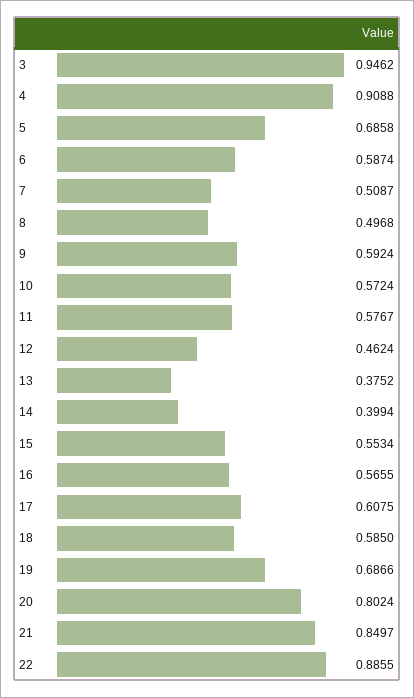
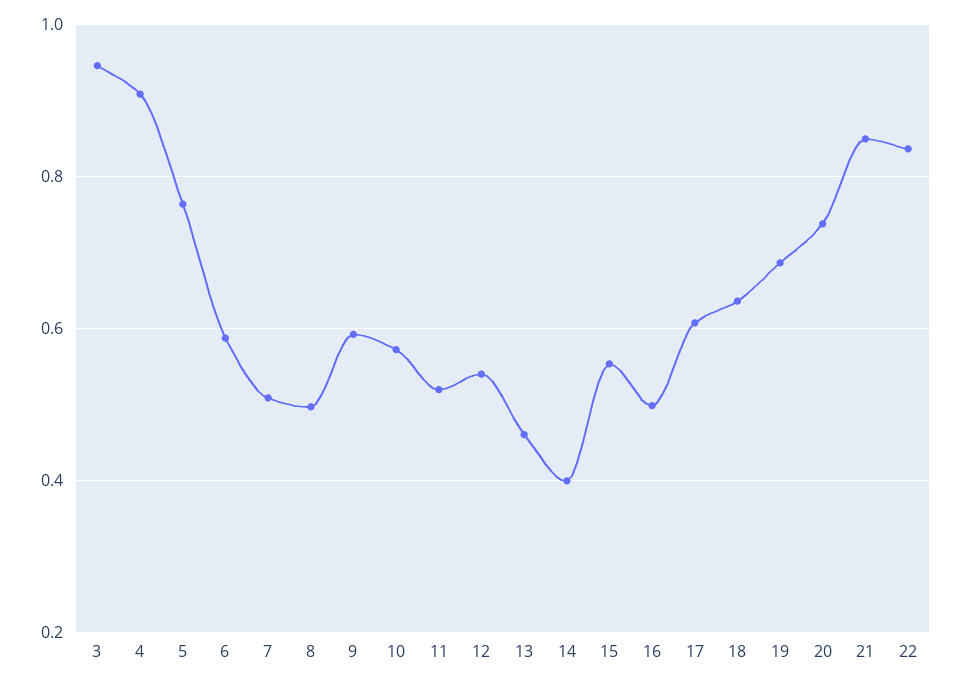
  {
    "3": 0.9462,
    "4": 0.9088,
-   "5": 0.6858,
+   "5": 0.76,
    "6": 0.5874,
    "7": 0.5087,
    "8": 0.4968,
    "9": 0.5924,
    "10": 0.5724,
-   "11": 0.5767,
+   "11": 0.52,
-   "12": 0.4624,
+   "12": 0.54,
-   "13": 0.3752,
+   "13": 0.46,
    "14": 0.3994,
    "15": 0.5534,
-   "16": 0.5655,
+   "16": 0.5,
    "17": 0.6075,
-   "18": 0.585,
+   "18": 0.64,
    "19": 0.6866,
-   "20": 0.8024,
+   "20": 0.74,
    "21": 0.8497,
-   "22": 0.8855
+   "22": 0.84
  }

